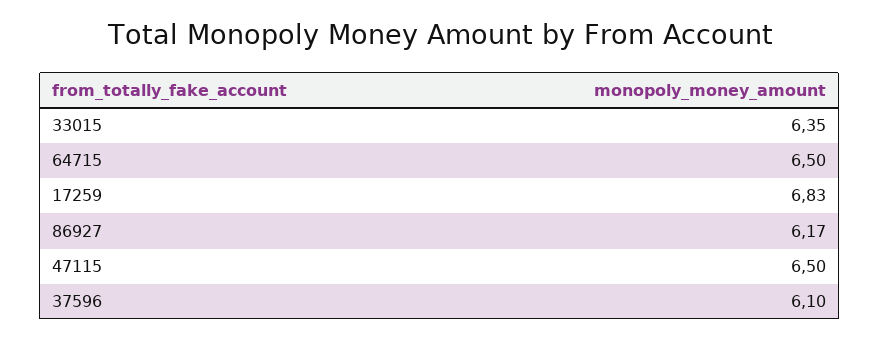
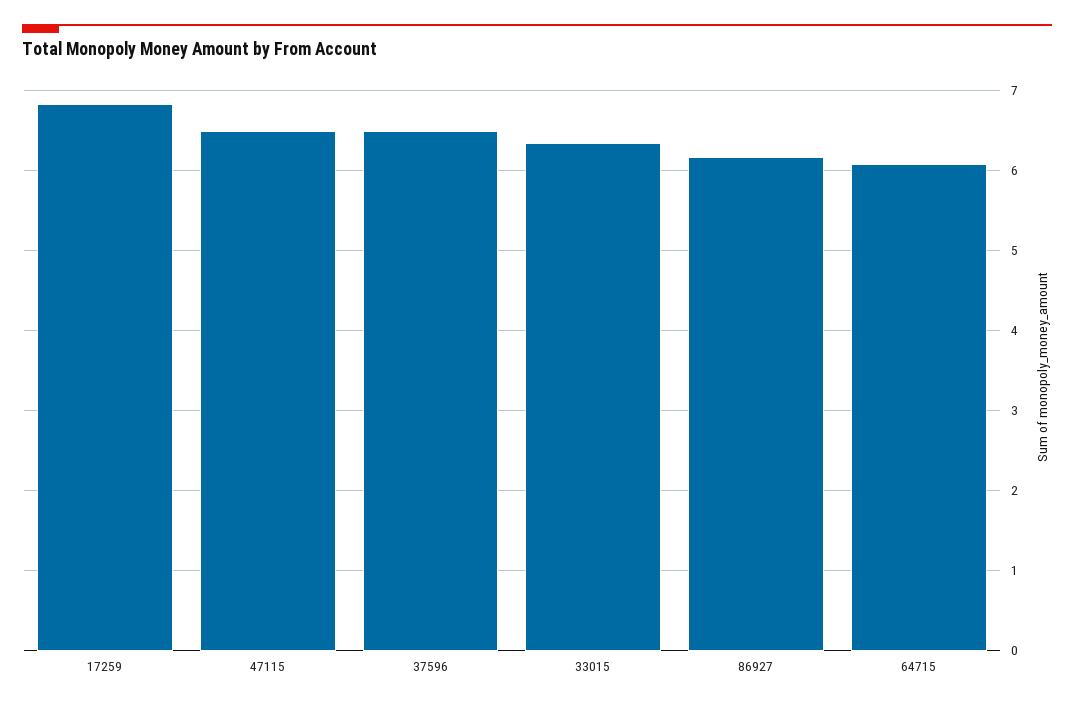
  {
    "33015": 6.35,
-   "64715": 6.5,
+   "64715": 6.1,
    "17259": 6.83,
    "86927": 6.17,
    "47115": 6.5,
-   "37596": 6.1
+   "37596": 6.5
  }

